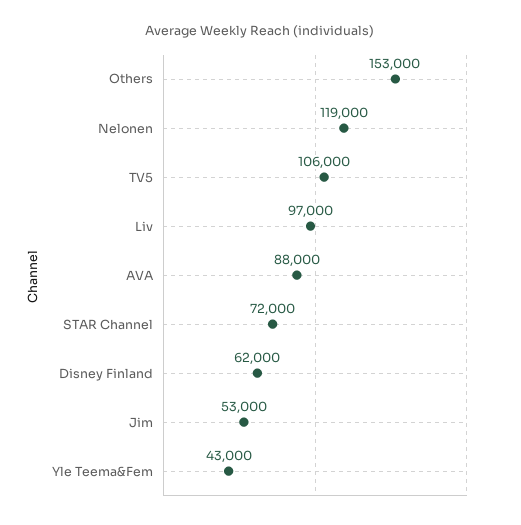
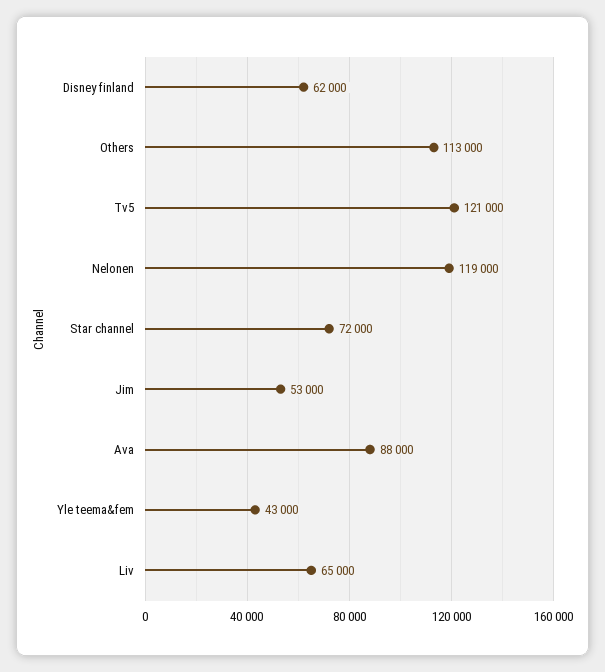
  {
-   "Others": 153000,
+   "Others": 113000,
    "Nelonen": 119000,
-   "TV5": 106000,
+   "TV5": 121000,
-   "Liv": 97000,
+   "Liv": 65000,
    "AVA": 88000,
    "STAR Channel": 72000,
    "Disney Finland": 62000,
    "Jim": 53000,
    "Yle Teema&Fem": 43000
  }

